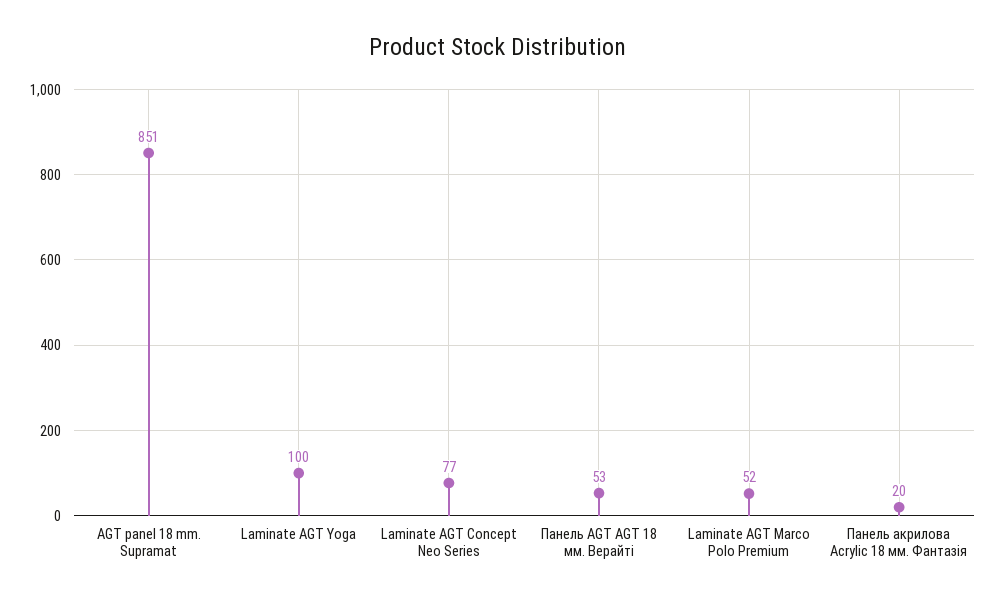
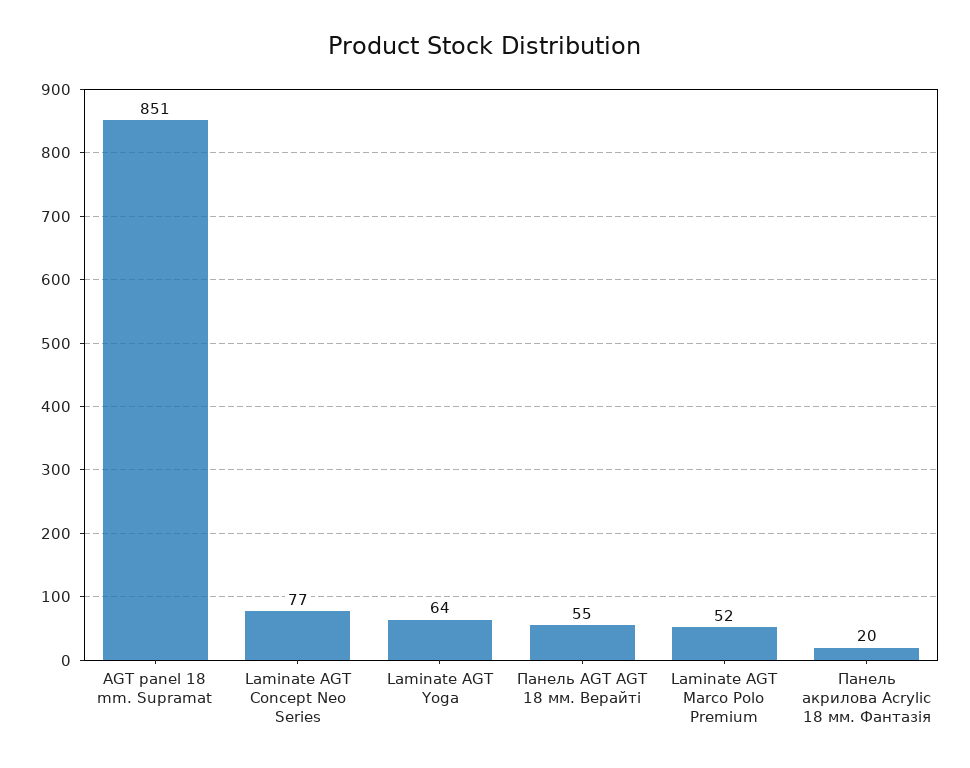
  {
    "AGT panel 18 mm. Supramat": 851,
-   "Laminate AGT Yoga": 100,
+   "Laminate AGT Yoga": 64,
    "Laminate AGT Concept Neo Series": 77,
-   "Панель AGT AGT 18 мм. Верайті": 53,
+   "Панель AGT AGT 18 мм. Верайті": 55,
    "Laminate AGT Marco Polo Premium": 52,
    "Панель акрилова Acrylic 18 мм. Фантазія": 20
  }

